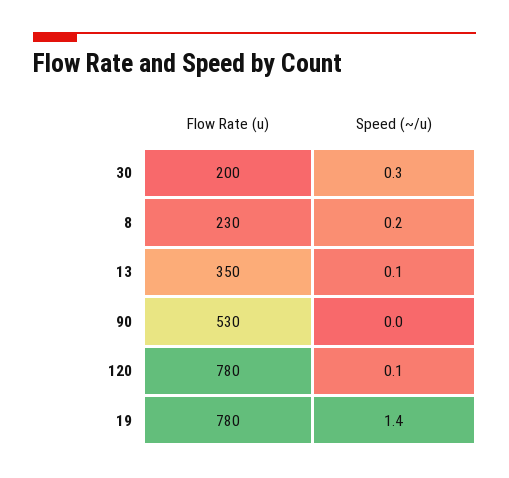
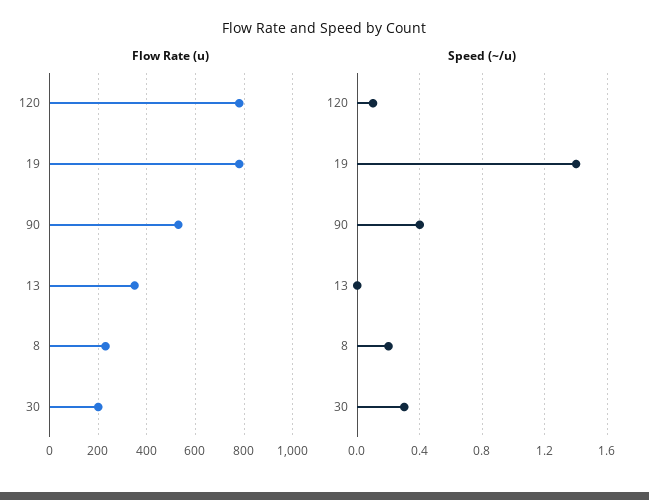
  {
    "Flow Rate (u)": {
      "30": 200,
      "8": 230,
      "13": 350,
      "90": 530,
      "120": 780,
      "19": 780
    },
    "Speed (~/u)": {
      "30": 0.3,
      "8": 0.2,
-     "13": 0.1,
+     "13": 0,
-     "90": 0,
+     "90": 0.4,
      "120": 0.1,
      "19": 1.4
    }
  }

